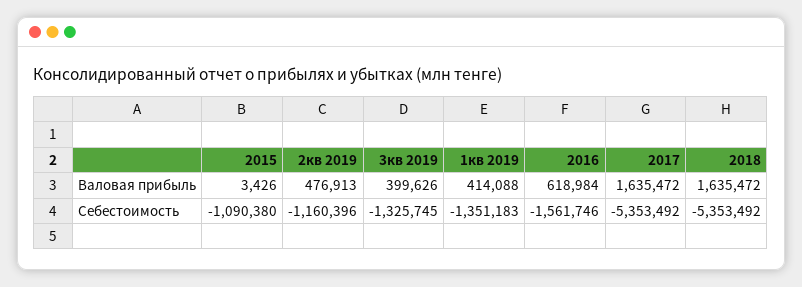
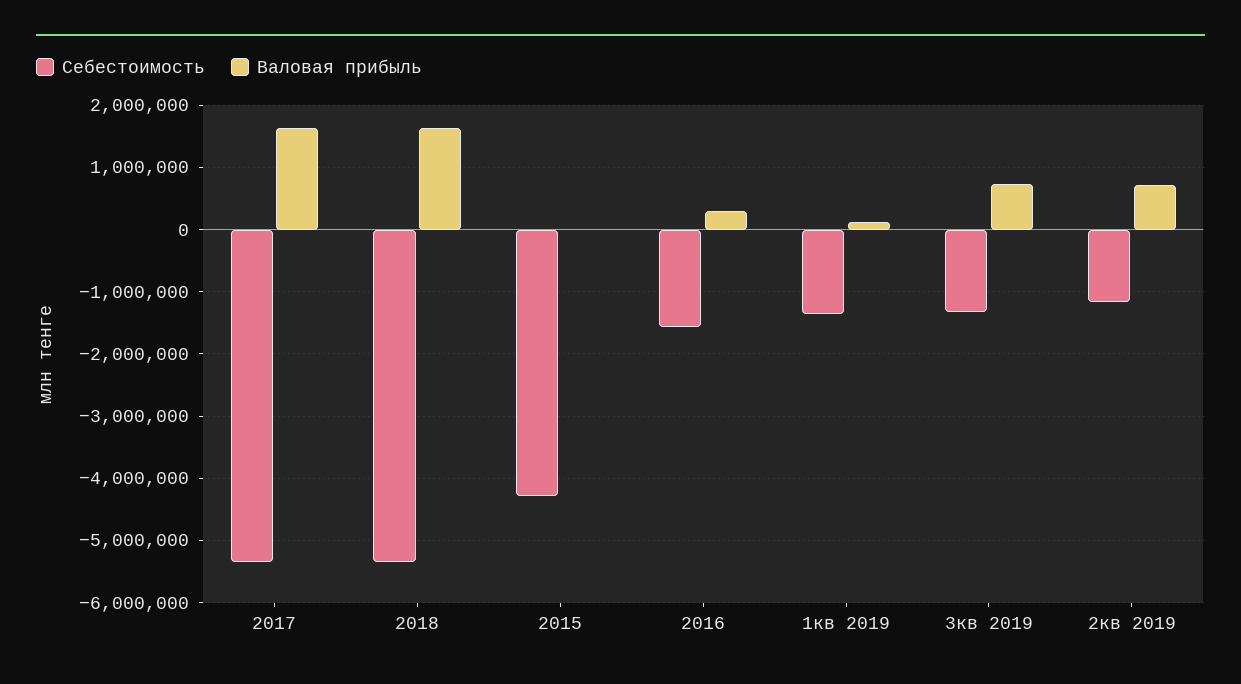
  {
    "Валовая прибыль": {
      "2015": 3426,
-     "2кв 2019": 476913,
+     "2кв 2019": 700000,
-     "3кв 2019": 399626,
+     "3кв 2019": 700000,
-     "1кв 2019": 414088,
+     "1кв 2019": 100000,
-     "2016": 618984,
+     "2016": 300000,
      "2017": 1635472,
      "2018": 1635472
    },
    "Себестоимость": {
-     "2015": -1090380,
+     "2015": -4300000,
      "2кв 2019": -1160396,
      "3кв 2019": -1325745,
      "1кв 2019": -1351183,
      "2016": -1561746,
      "2017": -5353492,
      "2018": -5353492
    }
  }

